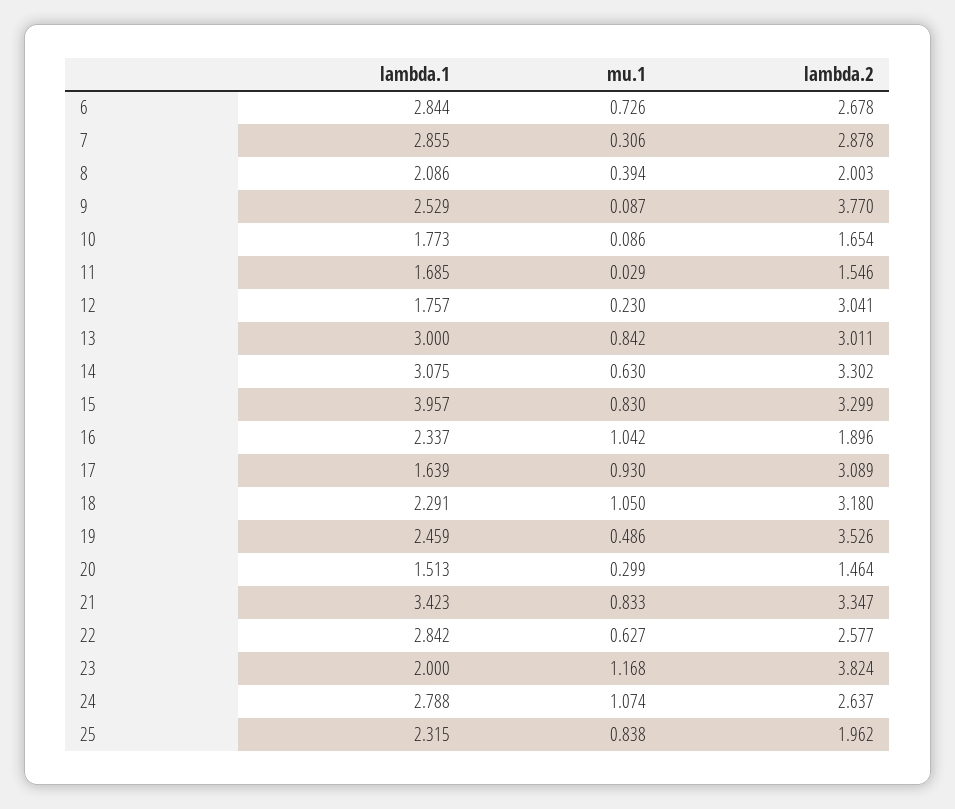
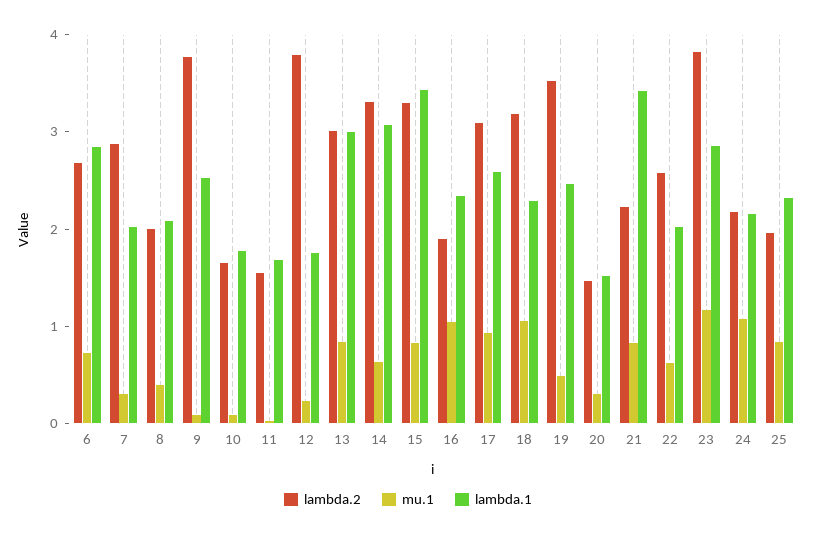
  {
    "lambda.1": {
      "6": 2.844,
-     "7": 2.855,
+     "7": 2,
      "8": 2.086,
      "9": 2.529,
      "10": 1.773,
      "11": 1.685,
      "12": 1.757,
      "13": 3,
      "14": 3.075,
-     "15": 3.957,
+     "15": 3.4,
      "16": 2.337,
-     "17": 1.639,
+     "17": 2.6,
      "18": 2.291,
      "19": 2.459,
      "20": 1.513,
      "21": 3.423,
-     "22": 2.842,
+     "22": 2,
-     "23": 2,
+     "23": 2.8,
-     "24": 2.788,
+     "24": 2.2,
      "25": 2.315
    },
    "mu.1": {
      "6": 0.726,
      "7": 0.306,
      "8": 0.394,
      "9": 0.087,
      "10": 0.086,
      "11": 0.029,
      "12": 0.23,
      "13": 0.842,
      "14": 0.63,
      "15": 0.83,
      "16": 1.042,
      "17": 0.93,
      "18": 1.05,
      "19": 0.486,
      "20": 0.299,
      "21": 0.833,
      "22": 0.627,
      "23": 1.168,
      "24": 1.074,
      "25": 0.838
    },
    "lambda.2": {
      "6": 2.678,
      "7": 2.878,
      "8": 2.003,
      "9": 3.77,
      "10": 1.654,
      "11": 1.546,
-     "12": 3.041,
+     "12": 3.8,
      "13": 3.011,
      "14": 3.302,
      "15": 3.299,
      "16": 1.896,
      "17": 3.089,
      "18": 3.18,
      "19": 3.526,
      "20": 1.464,
-     "21": 3.347,
+     "21": 2.2,
      "22": 2.577,
      "23": 3.824,
-     "24": 2.637,
+     "24": 2.2,
      "25": 1.962
    }
  }

